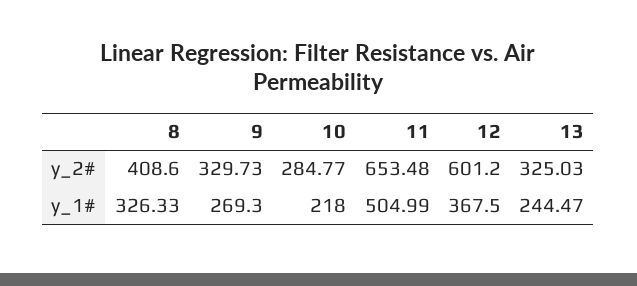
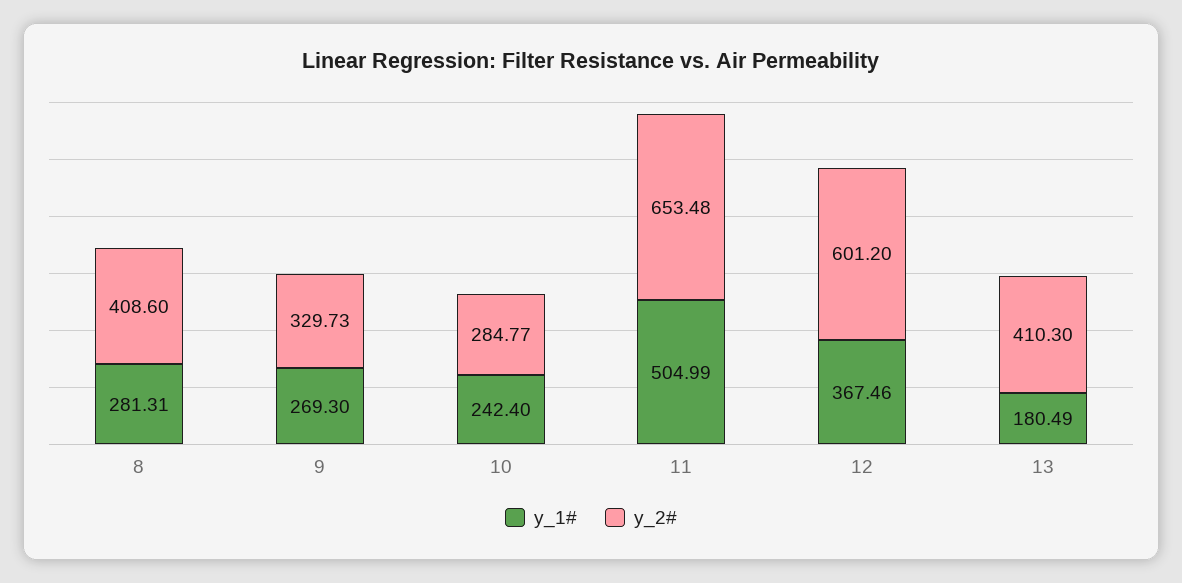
  {
    "y_2#": {
      "8": 408.6,
      "9": 329.73,
      "10": 284.77,
      "11": 653.48,
      "12": 601.2,
-     "13": 325.03
+     "13": 410.3
    },
    "y_1#": {
-     "8": 326.33,
+     "8": 281.31,
      "9": 269.3,
-     "10": 218,
+     "10": 242.4,
      "11": 504.99,
-     "12": 367.5,
+     "12": 367.46,
-     "13": 244.47
+     "13": 180.49
    }
  }

